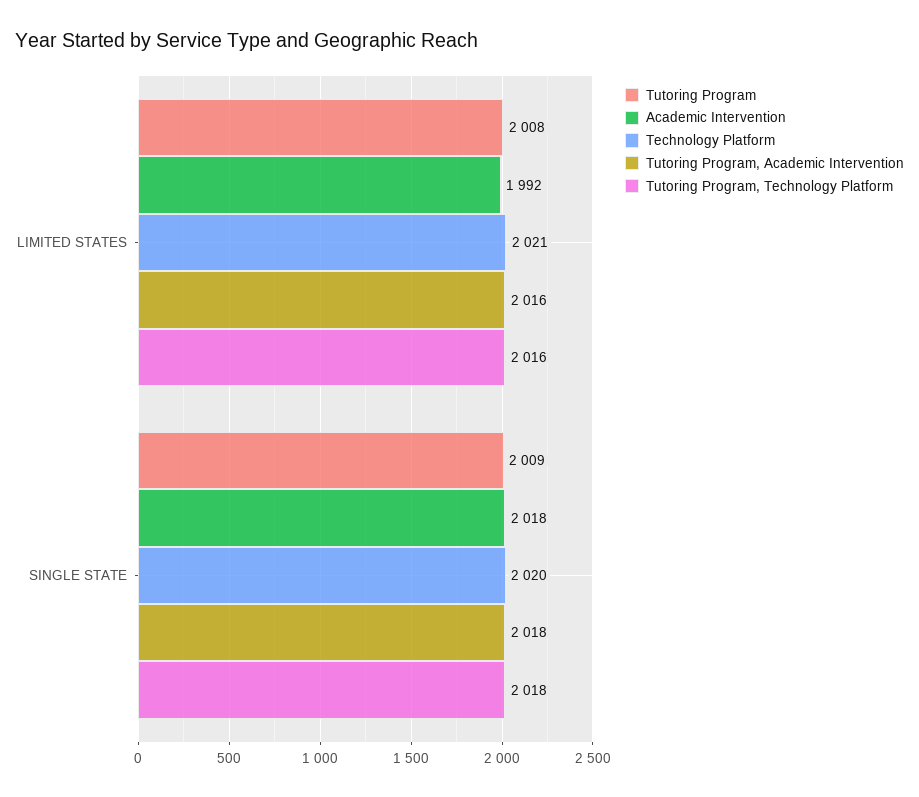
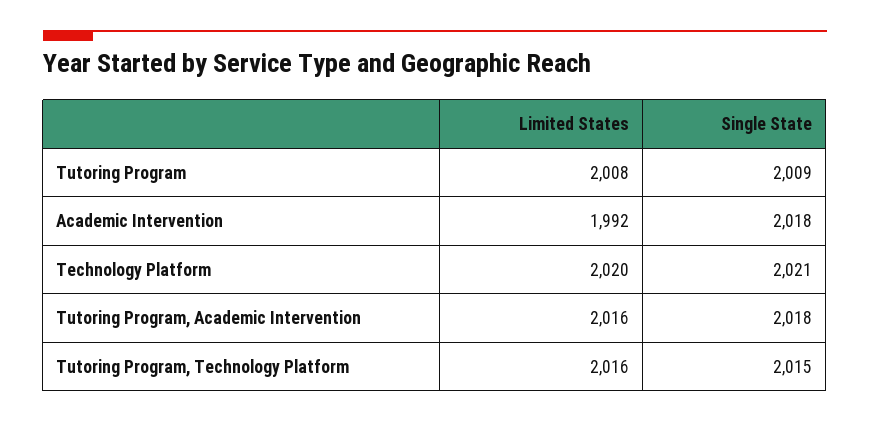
  {
    "Tutoring Program": {
      "LIMITED STATES": 2008,
      "SINGLE STATE": 2009
    },
    "Academic Intervention": {
      "LIMITED STATES": 1992,
      "SINGLE STATE": 2018
    },
    "Technology Platform": {
-     "LIMITED STATES": 2021,
+     "LIMITED STATES": 2020,
-     "SINGLE STATE": 2020
+     "SINGLE STATE": 2021
    },
    "Tutoring Program, Academic Intervention": {
      "LIMITED STATES": 2016,
      "SINGLE STATE": 2018
    },
    "Tutoring Program, Technology Platform": {
      "LIMITED STATES": 2016,
-     "SINGLE STATE": 2018
+     "SINGLE STATE": 2015
    }
  }

